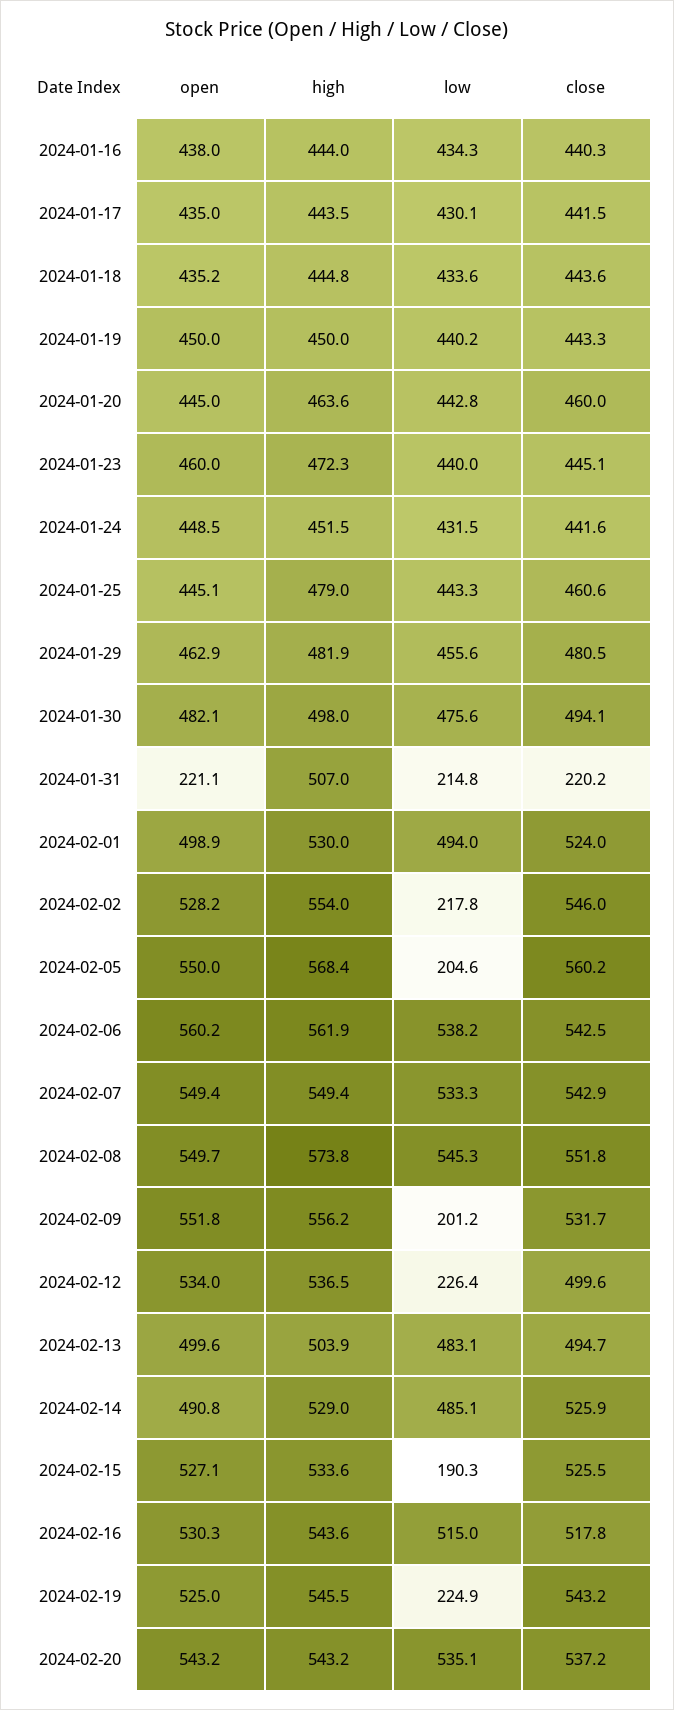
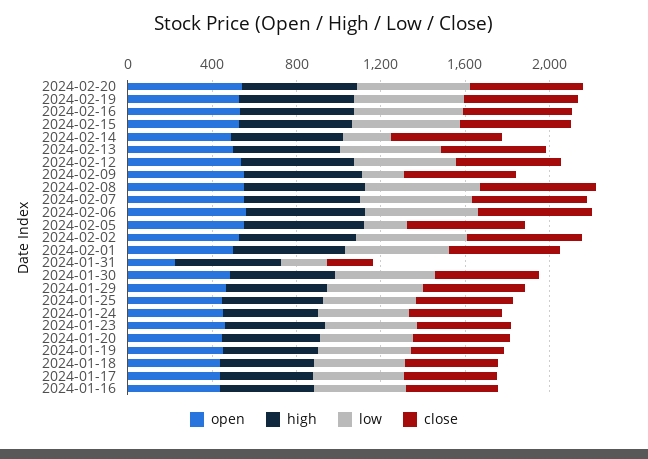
  {
    "open": {
      "2024-01-16": 438,
      "2024-01-17": 435,
      "2024-01-18": 435.2,
      "2024-01-19": 450,
      "2024-01-20": 445,
      "2024-01-23": 460,
      "2024-01-24": 448.5,
      "2024-01-25": 445.1,
      "2024-01-29": 462.9,
      "2024-01-30": 482.1,
      "2024-01-31": 221.1,
      "2024-02-01": 498.9,
      "2024-02-02": 528.2,
      "2024-02-05": 550,
      "2024-02-06": 560.2,
      "2024-02-07": 549.4,
      "2024-02-08": 549.7,
      "2024-02-09": 551.8,
      "2024-02-12": 534,
      "2024-02-13": 499.6,
      "2024-02-14": 490.8,
      "2024-02-15": 527.1,
      "2024-02-16": 530.3,
      "2024-02-19": 525,
      "2024-02-20": 543.2
    },
    "high": {
      "2024-01-16": 444,
      "2024-01-17": 443.5,
      "2024-01-18": 444.8,
      "2024-01-19": 450,
      "2024-01-20": 463.6,
      "2024-01-23": 472.3,
      "2024-01-24": 451.5,
      "2024-01-25": 479,
      "2024-01-29": 481.9,
      "2024-01-30": 498,
      "2024-01-31": 507,
      "2024-02-01": 530,
      "2024-02-02": 554,
      "2024-02-05": 568.4,
      "2024-02-06": 561.9,
      "2024-02-07": 549.4,
      "2024-02-08": 573.8,
      "2024-02-09": 556.2,
      "2024-02-12": 536.5,
      "2024-02-13": 503.9,
      "2024-02-14": 529,
      "2024-02-15": 533.6,
      "2024-02-16": 543.6,
      "2024-02-19": 545.5,
      "2024-02-20": 543.2
    },
    "low": {
      "2024-01-16": 434.3,
      "2024-01-17": 430.1,
      "2024-01-18": 433.6,
      "2024-01-19": 440.2,
      "2024-01-20": 442.8,
      "2024-01-23": 440,
      "2024-01-24": 431.5,
      "2024-01-25": 443.3,
      "2024-01-29": 455.6,
      "2024-01-30": 475.6,
      "2024-01-31": 214.8,
      "2024-02-01": 494,
-     "2024-02-02": 217.8,
+     "2024-02-02": 500,
      "2024-02-05": 204.6,
      "2024-02-06": 538.2,
      "2024-02-07": 533.3,
      "2024-02-08": 545.3,
      "2024-02-09": 201.2,
-     "2024-02-12": 226.4,
+     "2024-02-12": 500,
      "2024-02-13": 483.1,
-     "2024-02-14": 485.1,
+     "2024-02-14": 200,
-     "2024-02-15": 190.3,
+     "2024-02-15": 500,
      "2024-02-16": 515,
-     "2024-02-19": 224.9,
+     "2024-02-19": 500,
      "2024-02-20": 535.1
    },
    "close": {
      "2024-01-16": 440.3,
      "2024-01-17": 441.5,
      "2024-01-18": 443.6,
      "2024-01-19": 443.3,
      "2024-01-20": 460,
      "2024-01-23": 445.1,
      "2024-01-24": 441.6,
      "2024-01-25": 460.6,
      "2024-01-29": 480.5,
      "2024-01-30": 494.1,
      "2024-01-31": 220.2,
      "2024-02-01": 524,
      "2024-02-02": 546,
      "2024-02-05": 560.2,
      "2024-02-06": 542.5,
      "2024-02-07": 542.9,
      "2024-02-08": 551.8,
      "2024-02-09": 531.7,
      "2024-02-12": 499.6,
      "2024-02-13": 494.7,
      "2024-02-14": 525.9,
      "2024-02-15": 525.5,
      "2024-02-16": 517.8,
      "2024-02-19": 543.2,
      "2024-02-20": 537.2
    }
  }

